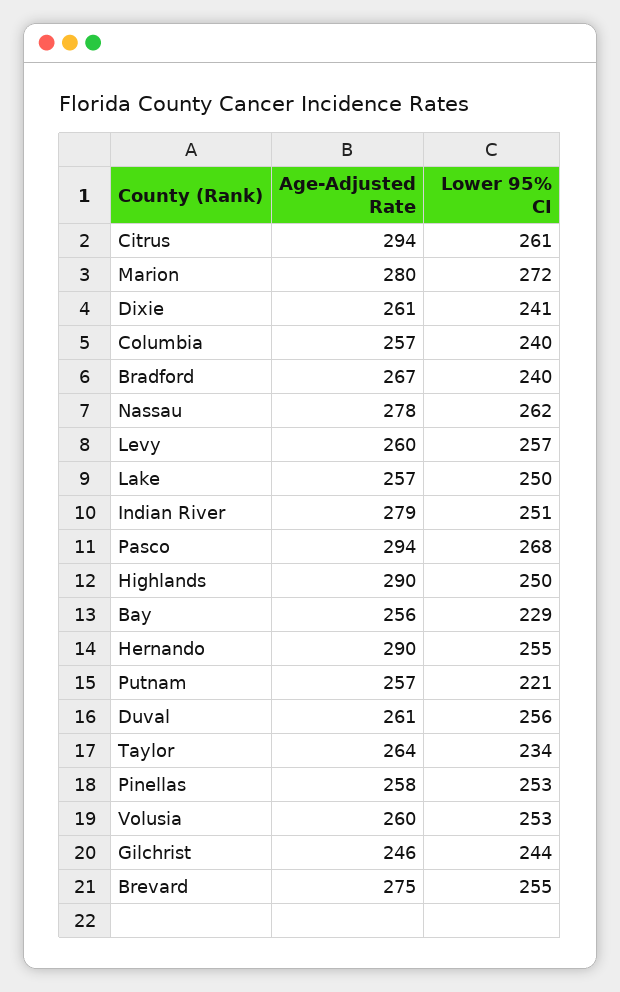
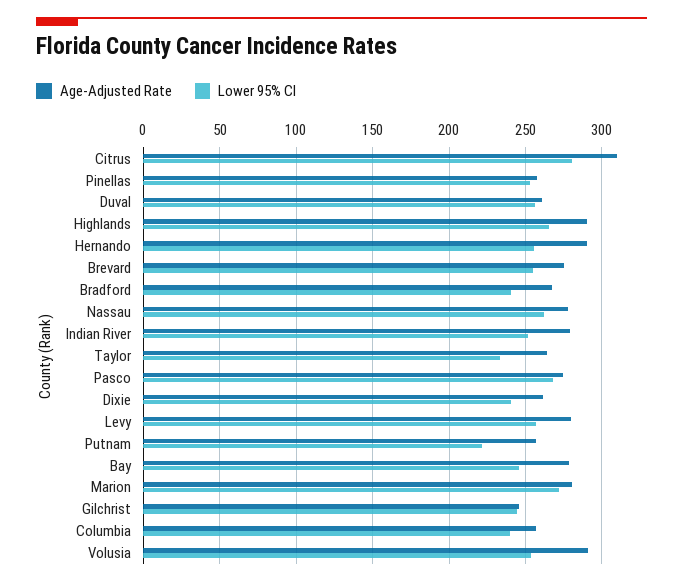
  {
    "Age-Adjusted Rate": {
-     "Citrus": 294,
+     "Citrus": 310,
      "Marion": 280,
      "Dixie": 261,
      "Columbia": 257,
      "Bradford": 267,
      "Nassau": 278,
-     "Levy": 260,
+     "Levy": 280,
-     "Lake": 257,
      "Indian River": 279,
-     "Pasco": 294,
+     "Pasco": 275,
      "Highlands": 290,
-     "Bay": 256,
+     "Bay": 280,
      "Hernando": 290,
      "Putnam": 257,
      "Duval": 261,
      "Taylor": 264,
      "Pinellas": 258,
-     "Volusia": 260,
+     "Volusia": 290,
      "Gilchrist": 246,
      "Brevard": 275
    },
    "Lower 95% CI": {
-     "Citrus": 261,
+     "Citrus": 280,
      "Marion": 272,
      "Dixie": 241,
      "Columbia": 240,
      "Bradford": 240,
      "Nassau": 262,
      "Levy": 257,
-     "Lake": 250,
      "Indian River": 251,
      "Pasco": 268,
-     "Highlands": 250,
+     "Highlands": 265,
-     "Bay": 229,
+     "Bay": 245,
      "Hernando": 255,
      "Putnam": 221,
      "Duval": 256,
      "Taylor": 234,
      "Pinellas": 253,
      "Volusia": 253,
      "Gilchrist": 244,
      "Brevard": 255
    }
  }

